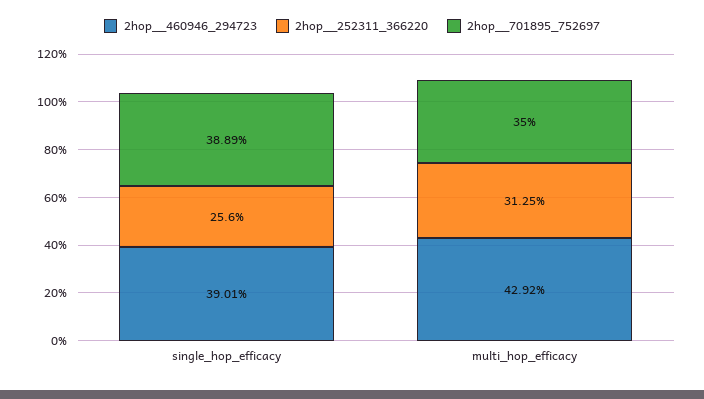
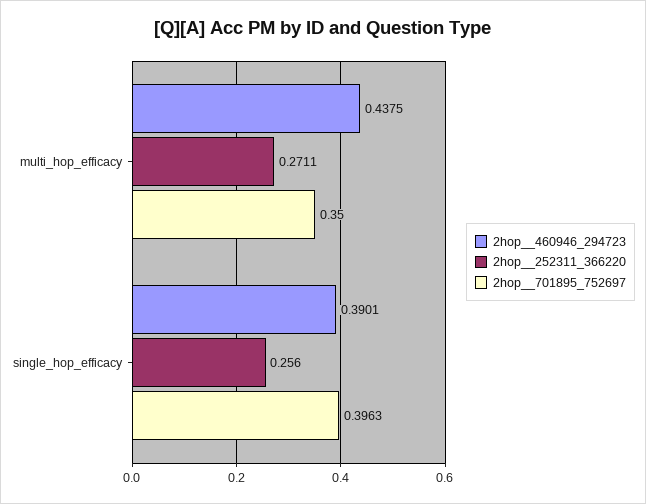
  {
    "2hop__460946_294723": {
      "single_hop_efficacy": 0.3901,
-     "multi_hop_efficacy": 0.4292
+     "multi_hop_efficacy": 0.4375
    },
    "2hop__252311_366220": {
      "single_hop_efficacy": 0.256,
-     "multi_hop_efficacy": 0.3125
+     "multi_hop_efficacy": 0.2711
    },
    "2hop__701895_752697": {
-     "single_hop_efficacy": 0.3889,
+     "single_hop_efficacy": 0.3963,
      "multi_hop_efficacy": 0.35
    }
  }

